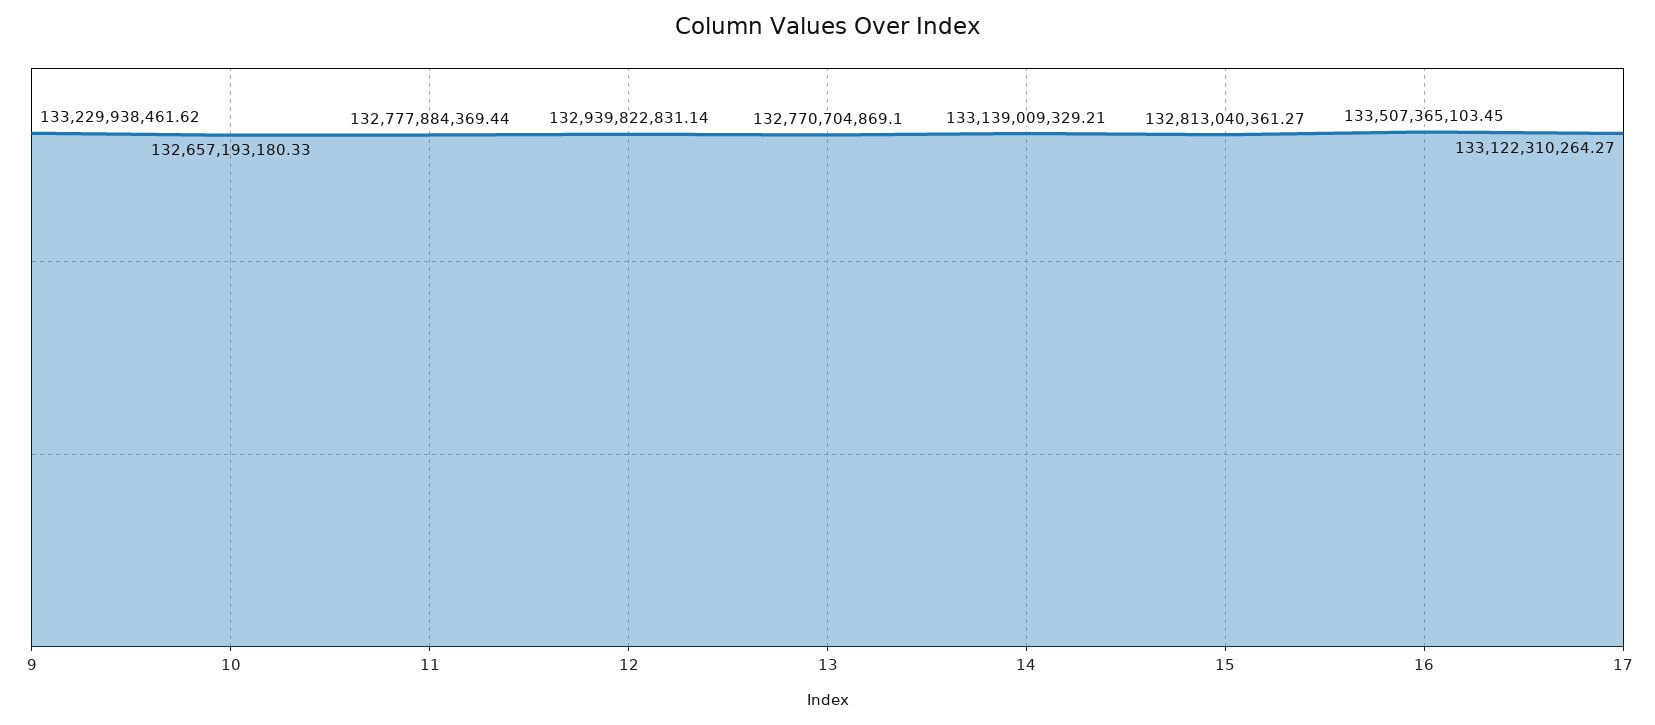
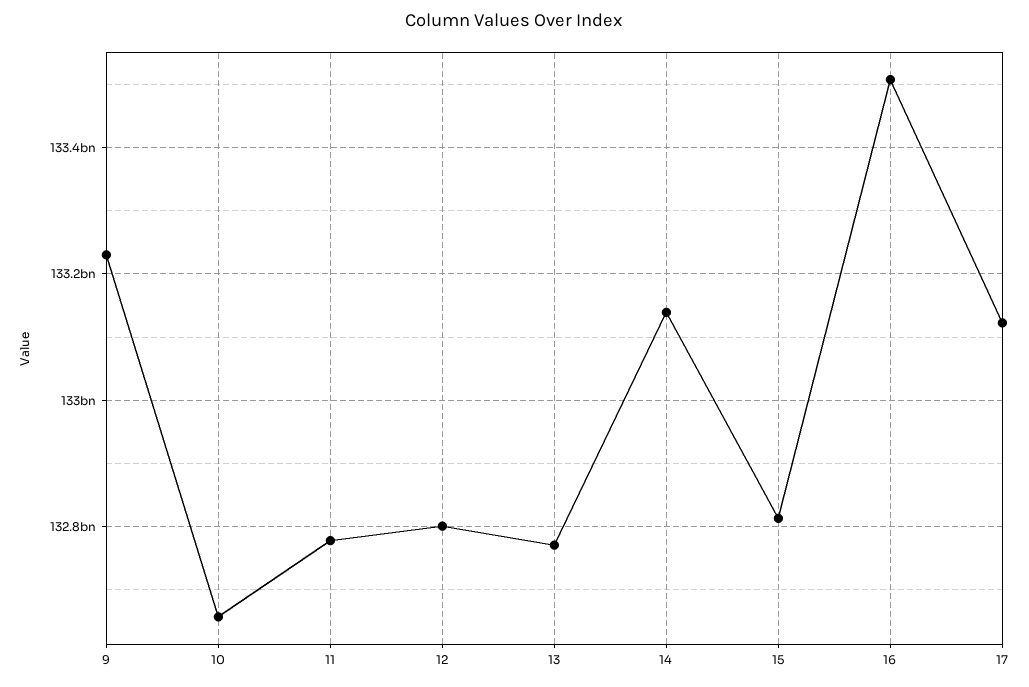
  {
    "9": 133229938461.62,
    "10": 132657193180.33,
    "11": 132777884369.44,
-   "12": 132939822831.14,
+   "12": 132800000000,
    "13": 132770704869.1,
    "14": 133139009329.21,
    "15": 132813040361.27,
    "16": 133507365103.45,
    "17": 133122310264.27
  }

